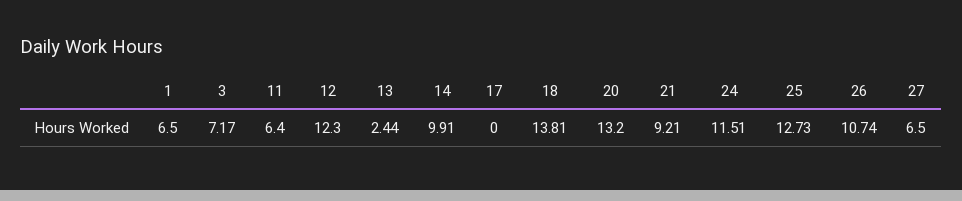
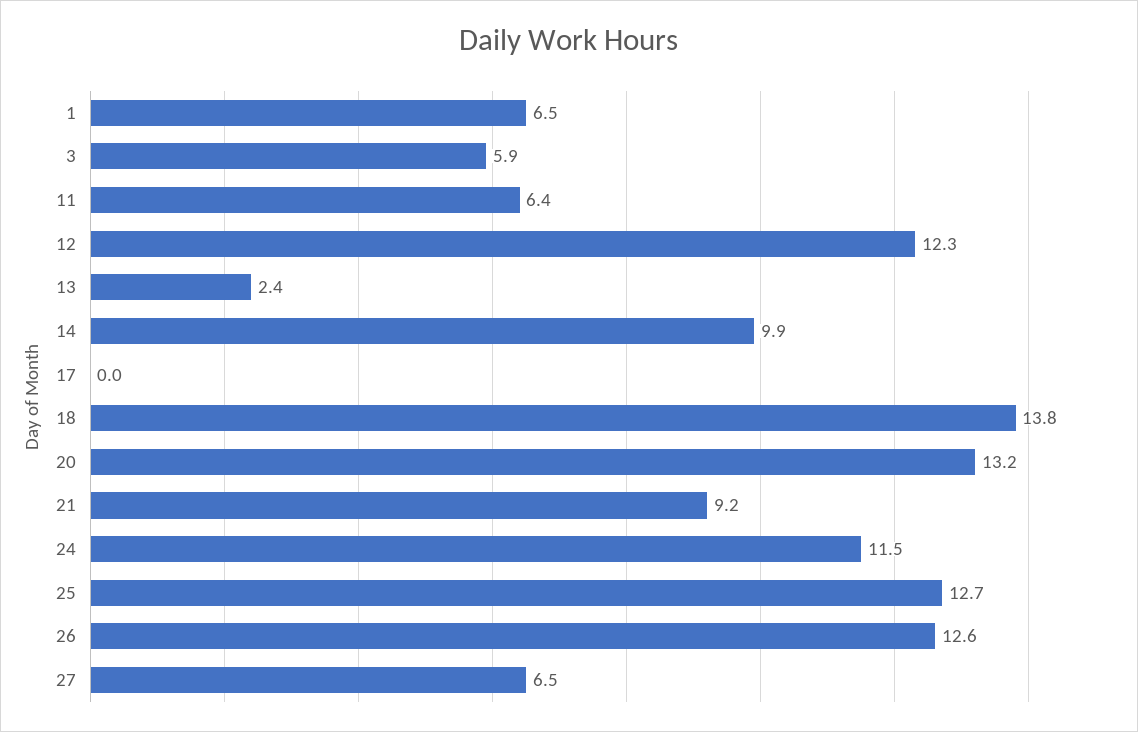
  {
    "1": 6.5,
-   "3": 7.17,
+   "3": 5.9,
    "11": 6.4,
    "12": 12.3,
    "13": 2.44,
    "14": 9.91,
    "17": 0,
    "18": 13.81,
    "20": 13.2,
    "21": 9.21,
    "24": 11.51,
    "25": 12.73,
-   "26": 10.74,
+   "26": 12.6,
    "27": 6.5
  }

